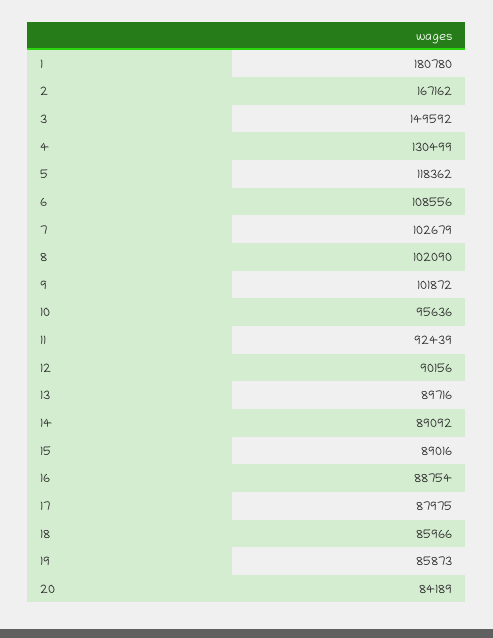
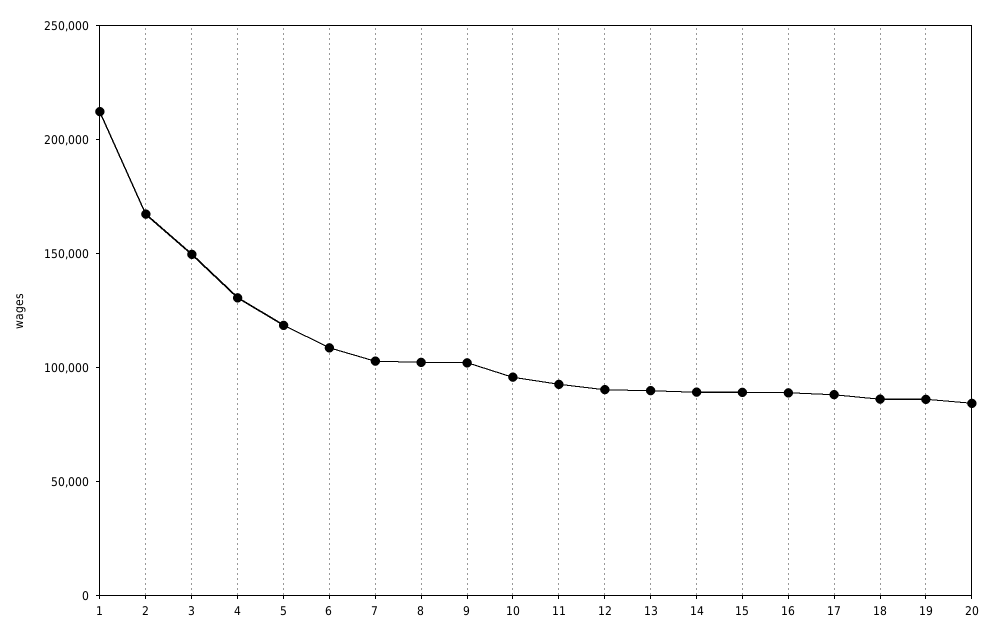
  {
-   "1": 180780,
+   "1": 210000,
    "2": 167162,
    "3": 149592,
    "4": 130499,
    "5": 118362,
    "6": 108556,
    "7": 102679,
    "8": 102090,
    "9": 101872,
    "10": 95636,
    "11": 92439,
    "12": 90156,
    "13": 89716,
    "14": 89092,
    "15": 89016,
    "16": 88754,
    "17": 87975,
    "18": 85966,
    "19": 85873,
    "20": 84189
  }

